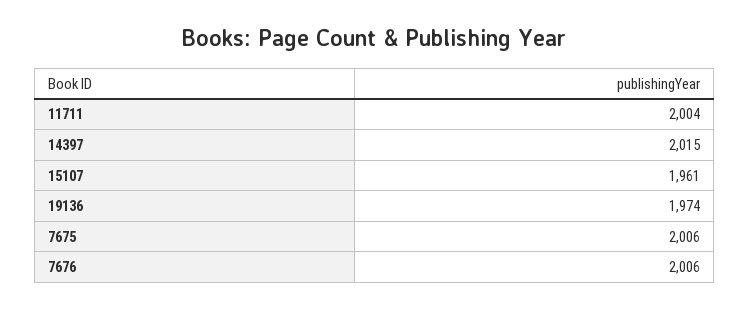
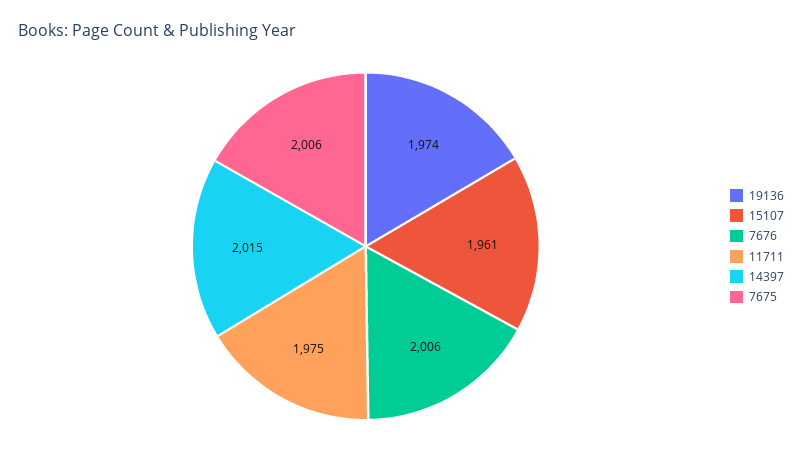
  {
-   "11711": 2004,
+   "11711": 1975,
    "14397": 2015,
    "15107": 1961,
    "19136": 1974,
    "7675": 2006,
    "7676": 2006
  }

